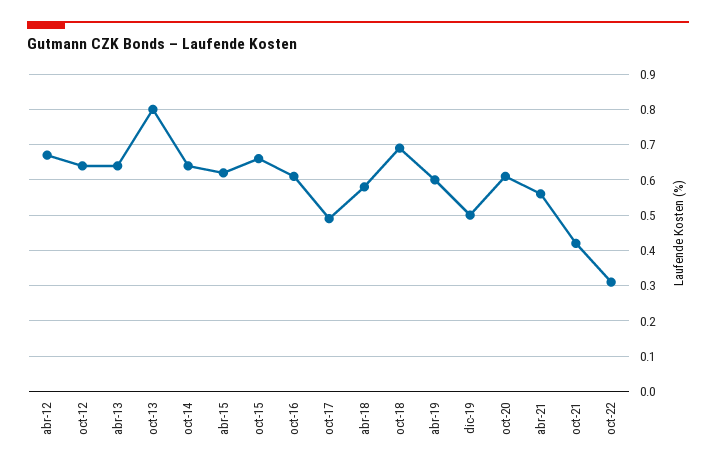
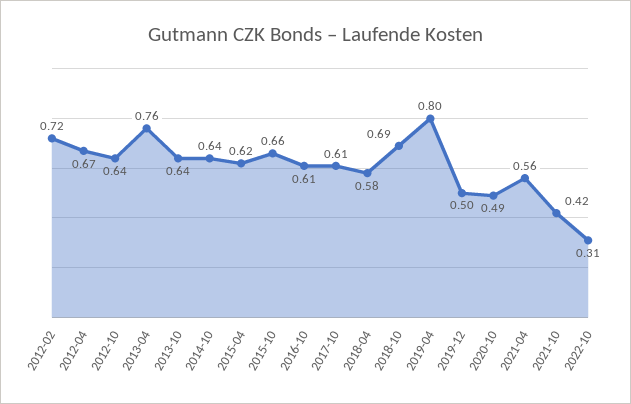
  {
    "abr-12": 0.67,
    "oct-12": 0.64,
-   "abr-13": 0.65,
+   "abr-13": 0.76,
-   "oct-13": 0.8,
+   "oct-13": 0.64,
    "oct-14": 0.64,
    "abr-15": 0.62,
    "oct-15": 0.66,
    "oct-16": 0.61,
-   "oct-17": 0.5,
+   "oct-17": 0.61,
    "abr-18": 0.58,
    "oct-18": 0.69,
-   "abr-19": 0.6,
+   "abr-19": 0.8,
    "dic-19": 0.5,
-   "oct-20": 0.6,
+   "oct-20": 0.49,
    "abr-21": 0.56,
    "oct-21": 0.42,
-   "oct-22": 0.31
+   "oct-22": 0.31,
+   "2012-02": 0.72
  }

